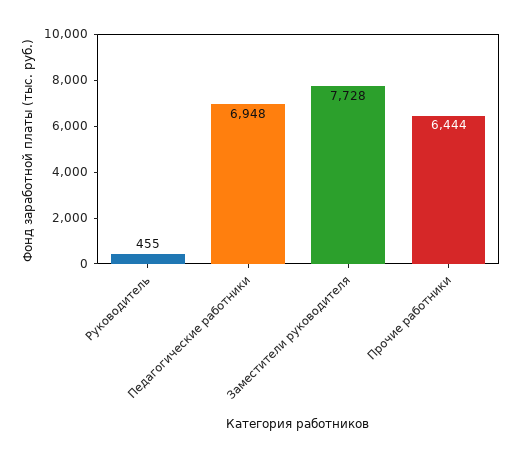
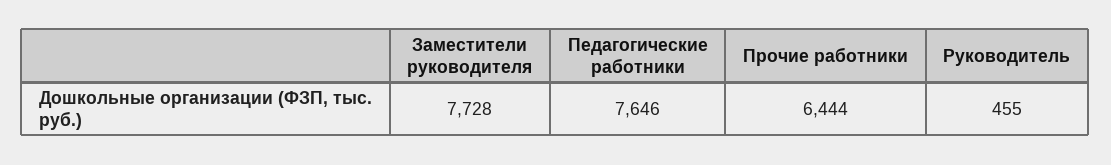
  {
    "Руководитель": 455,
-   "Педагогические работники": 6948,
+   "Педагогические работники": 7646,
    "Заместители руководителя": 7728,
    "Прочие работники": 6444
  }

